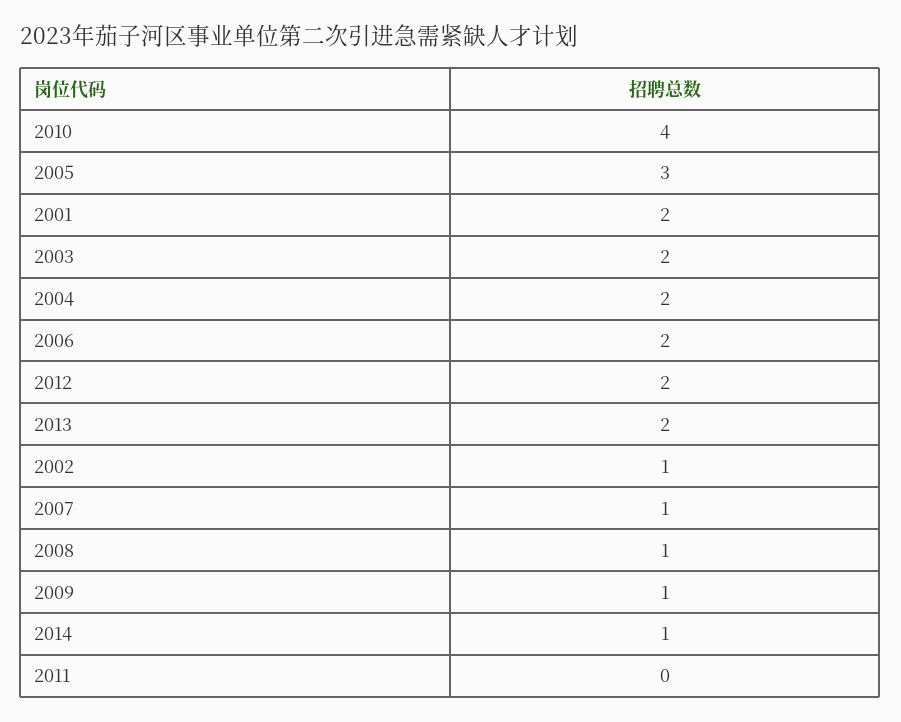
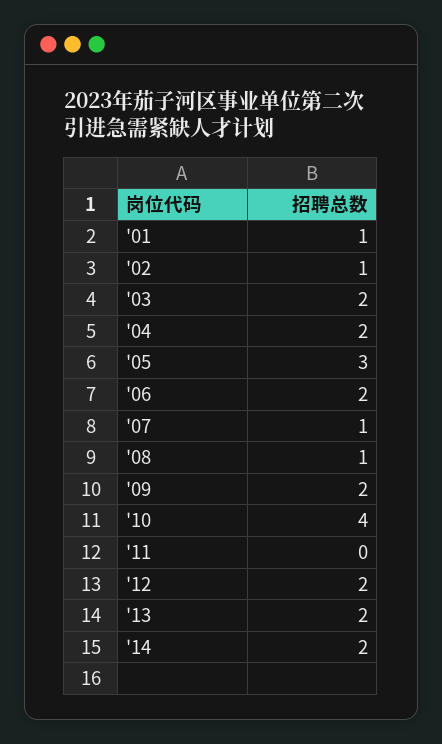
  {
    "2010": 4,
    "2005": 3,
-   "2001": 2,
+   "2001": 1,
    "2003": 2,
    "2004": 2,
    "2006": 2,
    "2012": 2,
    "2013": 2,
    "2002": 1,
    "2007": 1,
    "2008": 1,
-   "2009": 1,
+   "2009": 2,
-   "2014": 1,
+   "2014": 2,
    "2011": 0
  }

